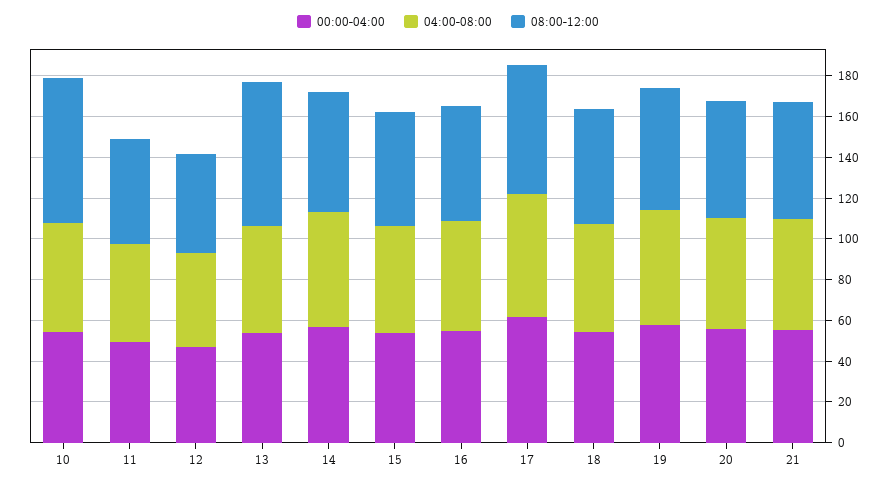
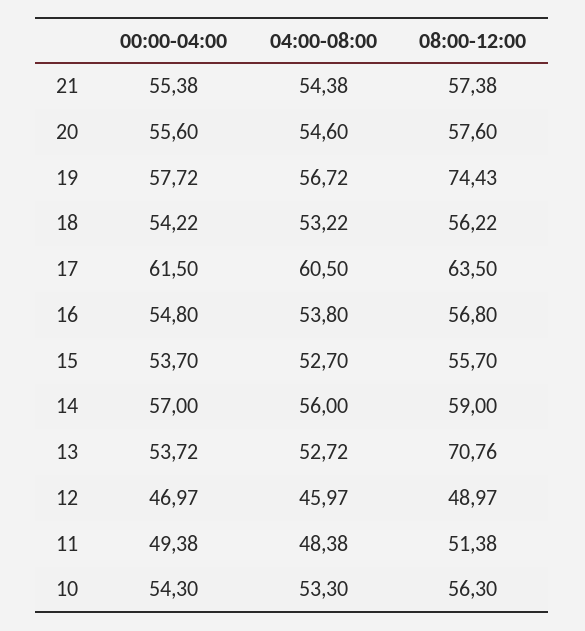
  {
    "00:00-04:00": {
      "10": 54.3,
      "11": 49.38,
      "12": 46.97,
      "13": 53.72,
      "14": 57,
      "15": 53.7,
      "16": 54.8,
      "17": 61.5,
      "18": 54.22,
      "19": 57.72,
      "20": 55.6,
      "21": 55.38
    },
    "04:00-08:00": {
      "10": 53.3,
      "11": 48.38,
      "12": 45.97,
      "13": 52.72,
      "14": 56,
      "15": 52.7,
      "16": 53.8,
      "17": 60.5,
      "18": 53.22,
      "19": 56.72,
      "20": 54.6,
      "21": 54.38
    },
    "08:00-12:00": {
-     "10": 70,
+     "10": 56.3,
      "11": 51.38,
      "12": 48.97,
      "13": 70.76,
      "14": 59,
      "15": 55.7,
      "16": 56.8,
      "17": 63.5,
      "18": 56.22,
-     "19": 60,
+     "19": 74.43,
      "20": 57.6,
      "21": 57.38
    }
  }

